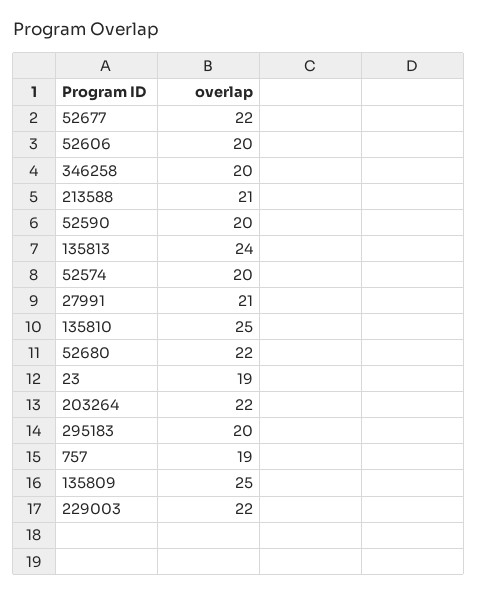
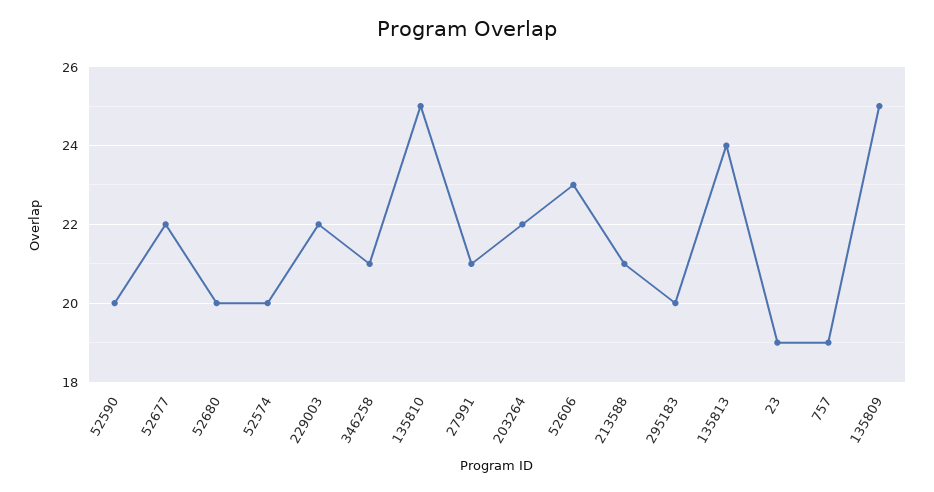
  {
    "52677": 22,
-   "52606": 20,
+   "52606": 23,
-   "346258": 20,
+   "346258": 21,
    "213588": 21,
    "52590": 20,
    "135813": 24,
    "52574": 20,
    "27991": 21,
    "135810": 25,
-   "52680": 22,
+   "52680": 20,
    "23": 19,
    "203264": 22,
    "295183": 20,
    "757": 19,
    "135809": 25,
    "229003": 22
  }

